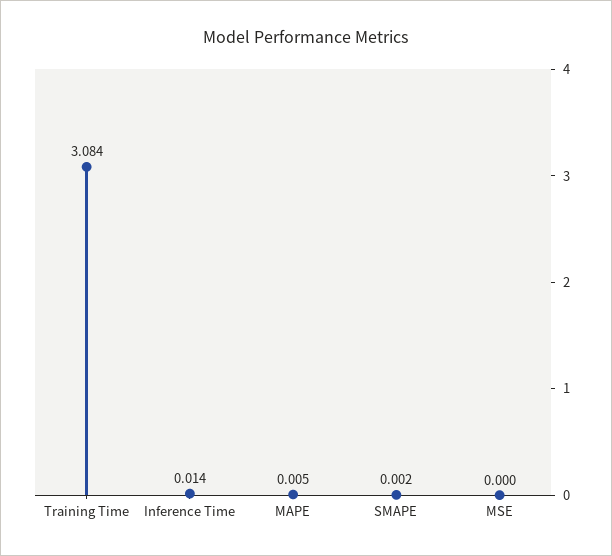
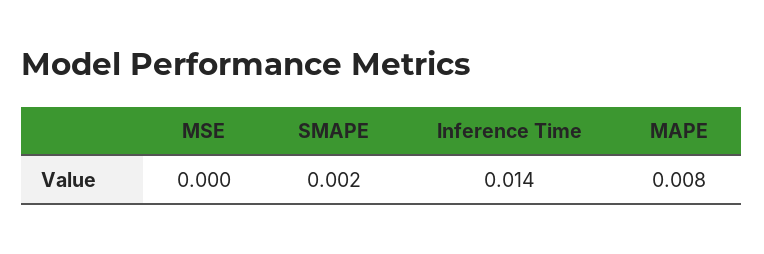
  {
-   "Training Time": 3.084,
    "Inference Time": 0.014,
-   "MAPE": 0.005,
+   "MAPE": 0.008,
    "SMAPE": 0.002,
    "MSE": 0
  }

